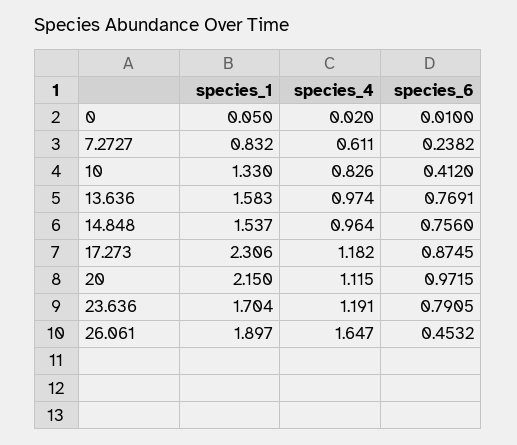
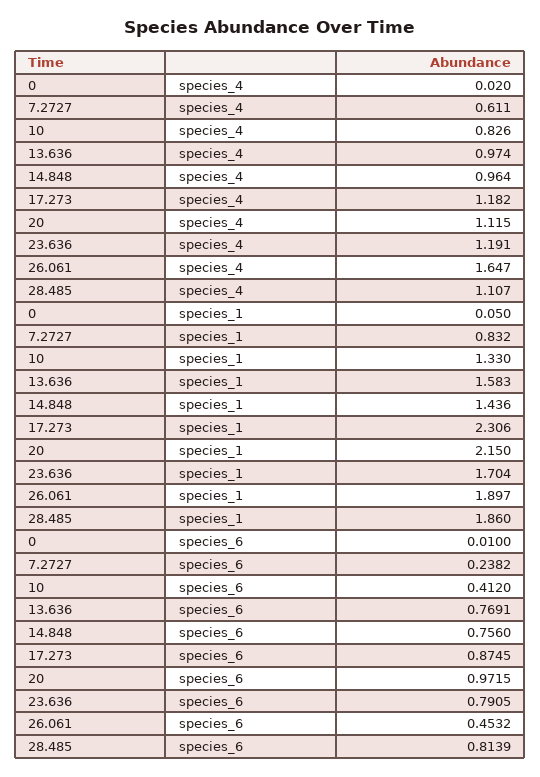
  {
    "species_1": {
      "0": 0.05,
      "7.2727": 0.832,
      "10": 1.33,
      "13.636": 1.583,
-     "14.848": 1.537,
+     "14.848": 1.436,
      "17.273": 2.306,
      "20": 2.15,
      "23.636": 1.704,
-     "26.061": 1.897
+     "26.061": 1.897,
+     "28.485": 1.86
    },
    "species_4": {
      "0": 0.02,
      "7.2727": 0.611,
      "10": 0.826,
      "13.636": 0.974,
      "14.848": 0.964,
      "17.273": 1.182,
      "20": 1.115,
      "23.636": 1.191,
-     "26.061": 1.647
+     "26.061": 1.647,
+     "28.485": 1.107
    },
    "species_6": {
      "0": 0.01,
      "7.2727": 0.2382,
      "10": 0.412,
      "13.636": 0.7691,
      "14.848": 0.756,
      "17.273": 0.8745,
      "20": 0.9715,
      "23.636": 0.7905,
-     "26.061": 0.4532
+     "26.061": 0.4532,
+     "28.485": 0.8139
    }
  }

